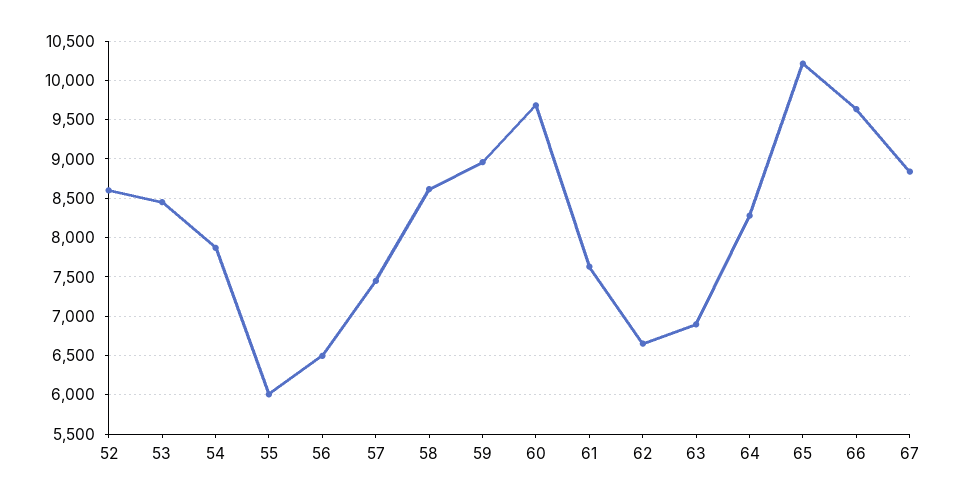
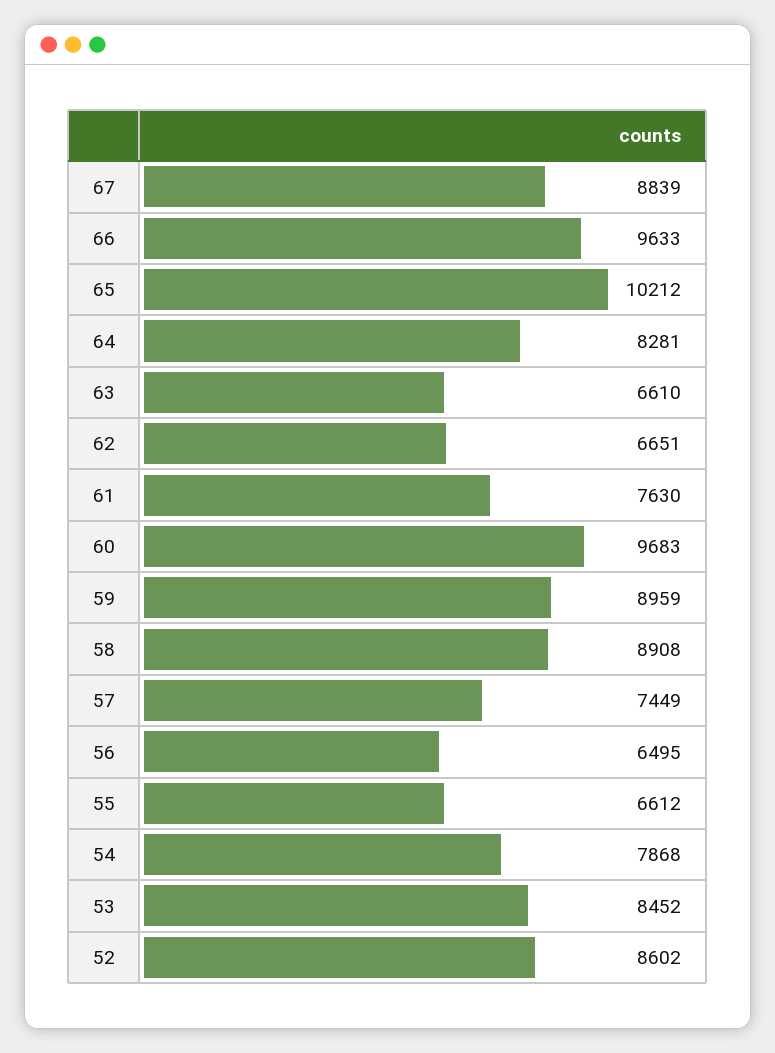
  {
    "52": 8602,
    "53": 8452,
    "54": 7868,
-   "55": 6000,
+   "55": 6612,
    "56": 6495,
    "57": 7449,
-   "58": 8600,
+   "58": 8908,
    "59": 8959,
    "60": 9683,
    "61": 7630,
    "62": 6651,
-   "63": 6900,
+   "63": 6610,
    "64": 8281,
    "65": 10212,
    "66": 9633,
    "67": 8839
  }

